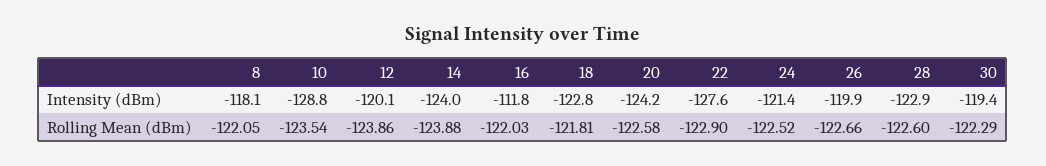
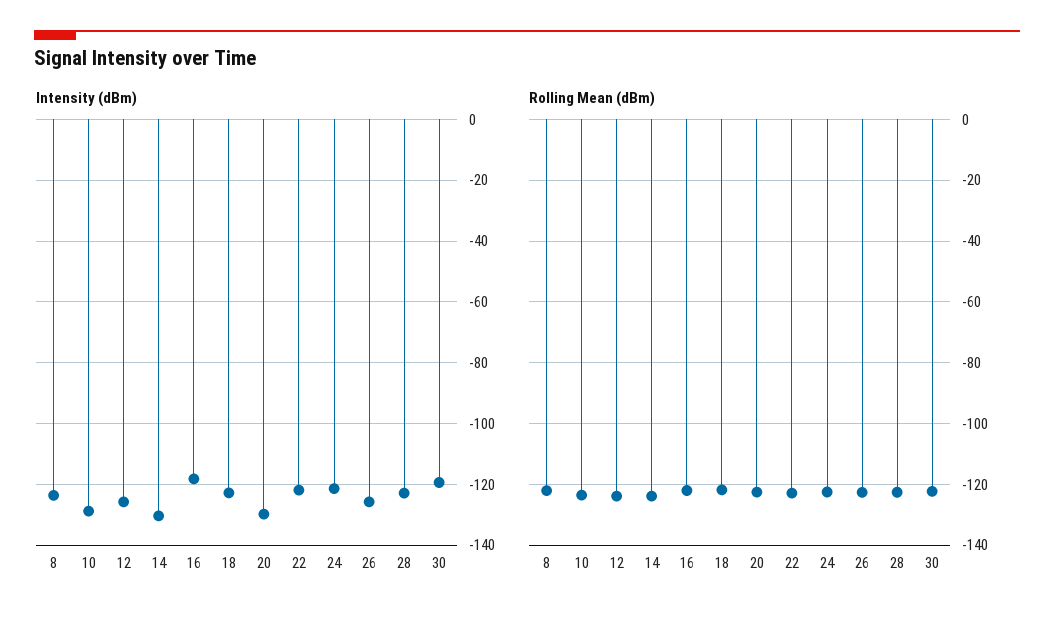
  {
    "Intensity (dBm)": {
-     "8": -118.1,
+     "8": -124,
      "10": -128.8,
-     "12": -120.1,
+     "12": -126,
-     "14": -124,
+     "14": -130,
-     "16": -111.8,
+     "16": -118,
      "18": -122.8,
-     "20": -124.2,
+     "20": -130,
-     "22": -127.6,
+     "22": -122,
      "24": -121.4,
-     "26": -119.9,
+     "26": -126,
      "28": -122.9,
      "30": -119.4
    },
    "Rolling Mean (dBm)": {
      "8": -122.05,
      "10": -123.54,
      "12": -123.86,
      "14": -123.88,
      "16": -122.03,
      "18": -121.81,
      "20": -122.58,
      "22": -122.9,
      "24": -122.52,
      "26": -122.66,
      "28": -122.6,
      "30": -122.29
    }
  }

